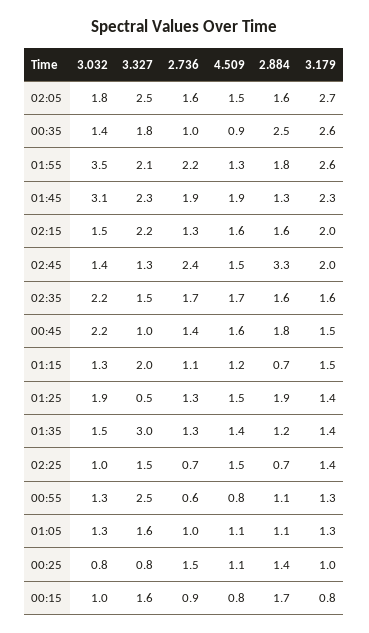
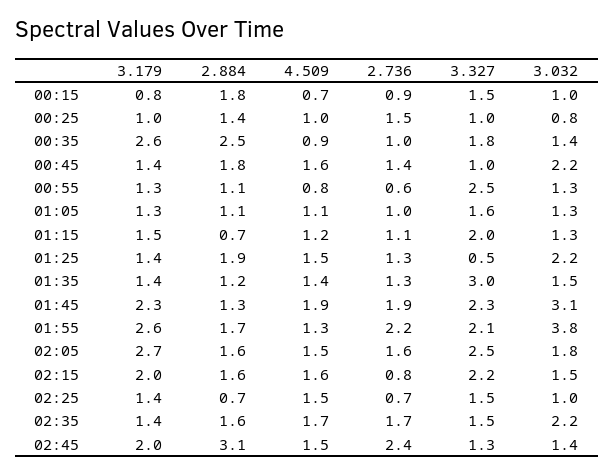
  {
    "3.032": {
      "02:05": 1.8,
      "00:35": 1.4,
-     "01:55": 3.5,
+     "01:55": 3.8,
      "01:45": 3.1,
      "02:15": 1.5,
      "02:45": 1.4,
      "02:35": 2.2,
      "00:45": 2.2,
      "01:15": 1.3,
-     "01:25": 1.9,
+     "01:25": 2.2,
      "01:35": 1.5,
      "02:25": 1,
      "00:55": 1.3,
      "01:05": 1.3,
      "00:25": 0.8,
      "00:15": 1
    },
    "3.327": {
      "02:05": 2.5,
      "00:35": 1.8,
      "01:55": 2.1,
      "01:45": 2.3,
      "02:15": 2.2,
      "02:45": 1.3,
      "02:35": 1.5,
      "00:45": 1,
      "01:15": 2,
      "01:25": 0.5,
      "01:35": 3,
      "02:25": 1.5,
      "00:55": 2.5,
      "01:05": 1.6,
-     "00:25": 0.8,
+     "00:25": 1,
-     "00:15": 1.6
+     "00:15": 1.5
    },
    "2.736": {
      "02:05": 1.6,
      "00:35": 1,
      "01:55": 2.2,
      "01:45": 1.9,
-     "02:15": 1.3,
+     "02:15": 0.8,
      "02:45": 2.4,
      "02:35": 1.7,
      "00:45": 1.4,
      "01:15": 1.1,
      "01:25": 1.3,
      "01:35": 1.3,
      "02:25": 0.7,
      "00:55": 0.6,
      "01:05": 1,
      "00:25": 1.5,
      "00:15": 0.9
    },
    "4.509": {
      "02:05": 1.5,
      "00:35": 0.9,
      "01:55": 1.3,
      "01:45": 1.9,
      "02:15": 1.6,
      "02:45": 1.5,
      "02:35": 1.7,
      "00:45": 1.6,
      "01:15": 1.2,
      "01:25": 1.5,
      "01:35": 1.4,
      "02:25": 1.5,
      "00:55": 0.8,
      "01:05": 1.1,
-     "00:25": 1.1,
+     "00:25": 1,
-     "00:15": 0.8
+     "00:15": 0.7
    },
    "2.884": {
      "02:05": 1.6,
      "00:35": 2.5,
-     "01:55": 1.8,
+     "01:55": 1.7,
      "01:45": 1.3,
      "02:15": 1.6,
-     "02:45": 3.3,
+     "02:45": 3.1,
      "02:35": 1.6,
      "00:45": 1.8,
      "01:15": 0.7,
      "01:25": 1.9,
      "01:35": 1.2,
      "02:25": 0.7,
      "00:55": 1.1,
      "01:05": 1.1,
      "00:25": 1.4,
-     "00:15": 1.7
+     "00:15": 1.8
    },
    "3.179": {
      "02:05": 2.7,
      "00:35": 2.6,
      "01:55": 2.6,
      "01:45": 2.3,
      "02:15": 2,
      "02:45": 2,
-     "02:35": 1.6,
+     "02:35": 1.4,
-     "00:45": 1.5,
+     "00:45": 1.4,
      "01:15": 1.5,
      "01:25": 1.4,
      "01:35": 1.4,
      "02:25": 1.4,
      "00:55": 1.3,
      "01:05": 1.3,
      "00:25": 1,
      "00:15": 0.8
    }
  }

